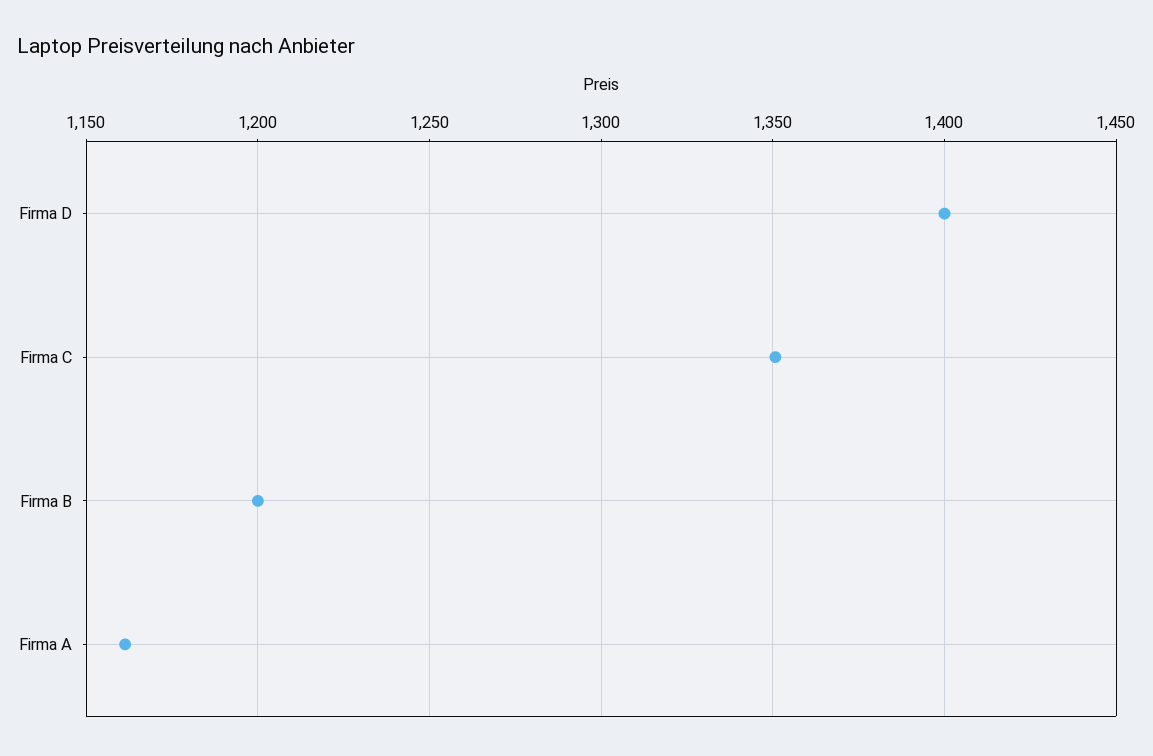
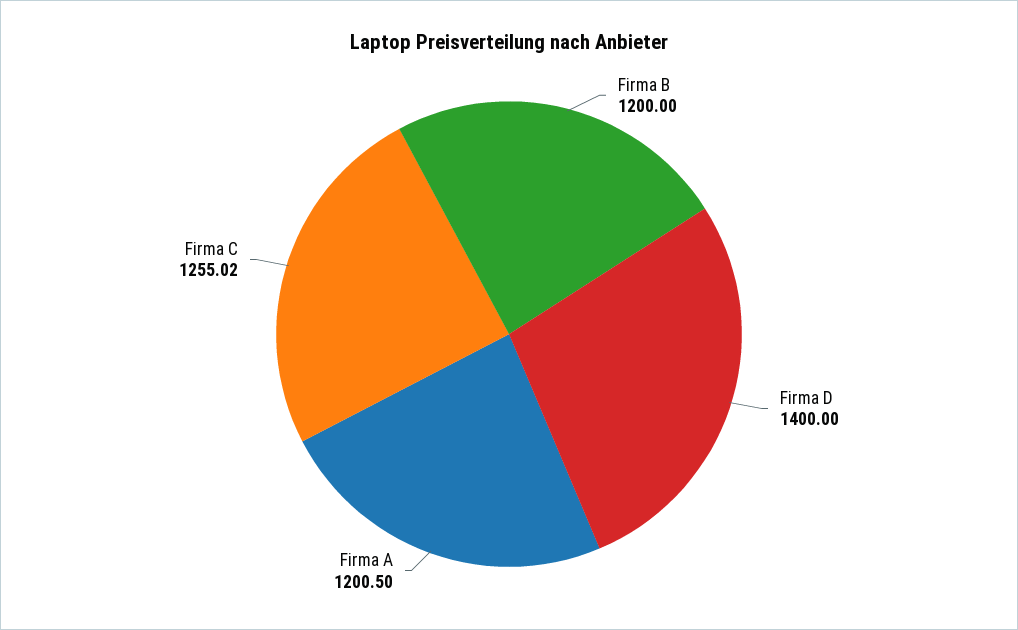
  {
    "Firma D": 1400,
-   "Firma C": 1350,
+   "Firma C": 1255.02,
    "Firma B": 1200,
-   "Firma A": 1160
+   "Firma A": 1200.5
  }

